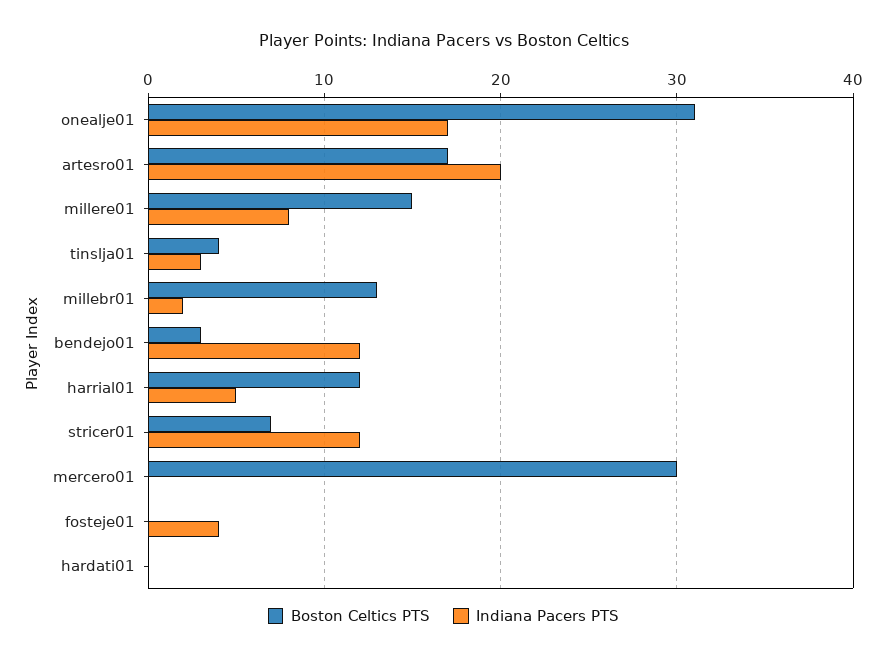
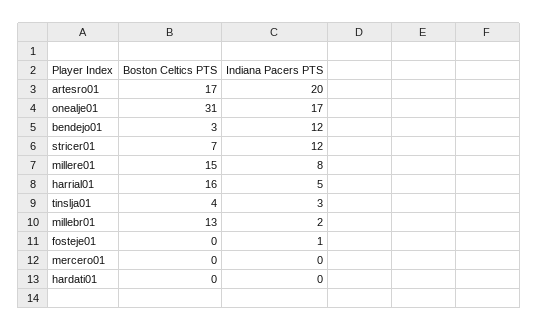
  {
    "Boston Celtics PTS": {
      "onealje01": 31,
      "artesro01": 17,
      "millere01": 15,
      "tinslja01": 4,
      "millebr01": 13,
      "bendejo01": 3,
-     "harrial01": 12,
+     "harrial01": 16,
      "stricer01": 7,
-     "mercero01": 30,
+     "mercero01": 0,
      "fosteje01": 0,
      "hardati01": 0
    },
    "Indiana Pacers PTS": {
      "onealje01": 17,
      "artesro01": 20,
      "millere01": 8,
      "tinslja01": 3,
      "millebr01": 2,
      "bendejo01": 12,
      "harrial01": 5,
      "stricer01": 12,
      "mercero01": 0,
-     "fosteje01": 4,
+     "fosteje01": 1,
      "hardati01": 0
    }
  }

